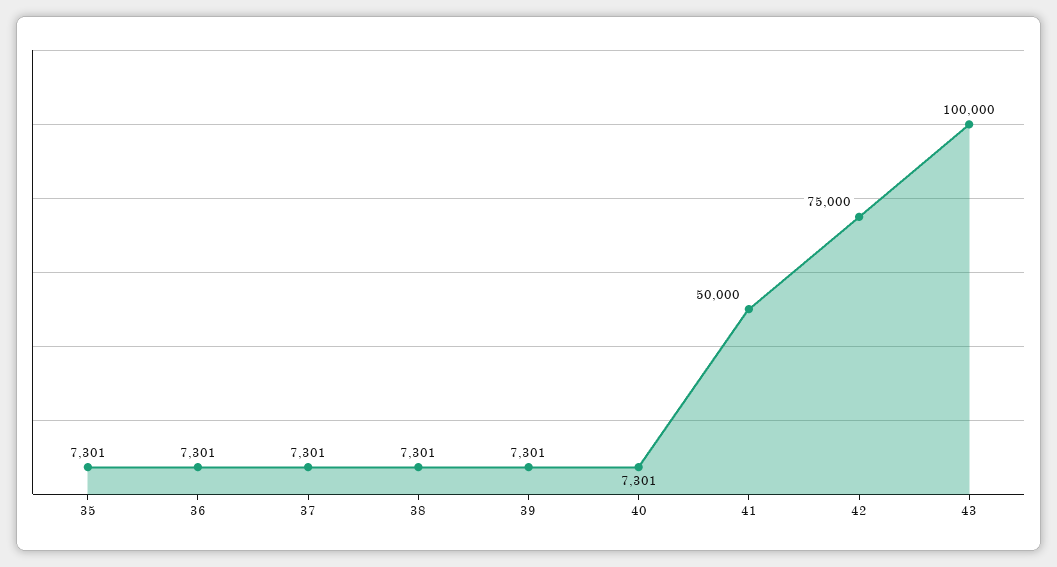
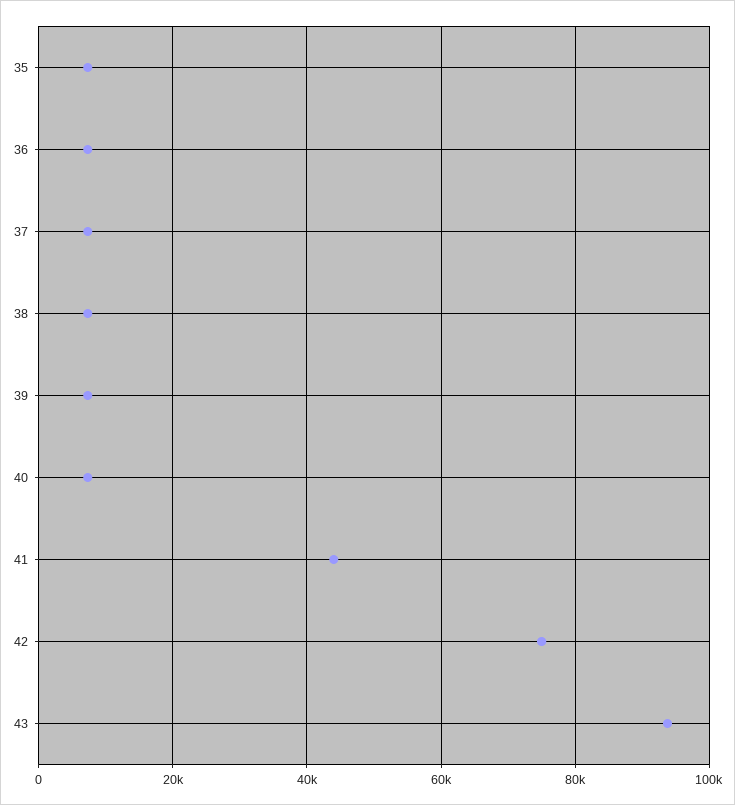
  {
    "35": 7301,
    "36": 7301,
    "37": 7301,
    "38": 7301,
    "39": 7301,
    "40": 7301,
-   "41": 50000,
+   "41": 44000,
    "42": 75000,
-   "43": 100000
+   "43": 94000
  }

